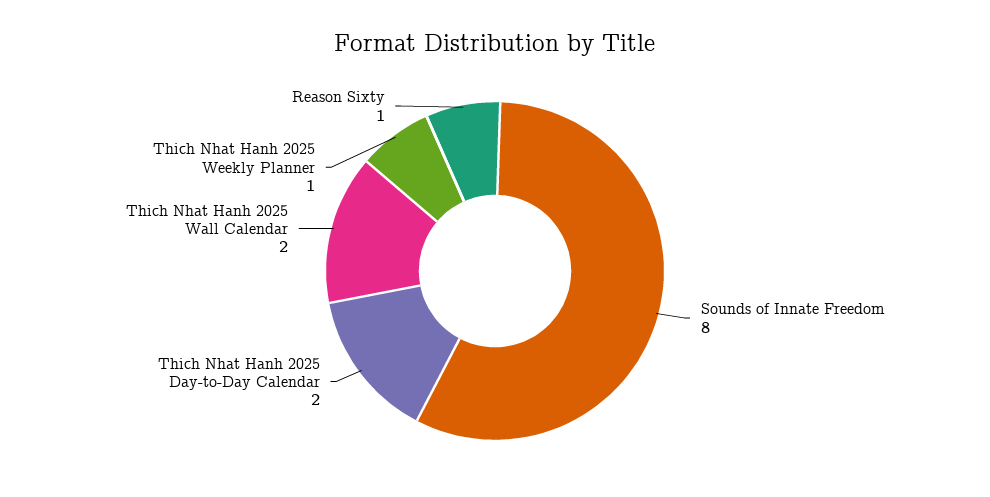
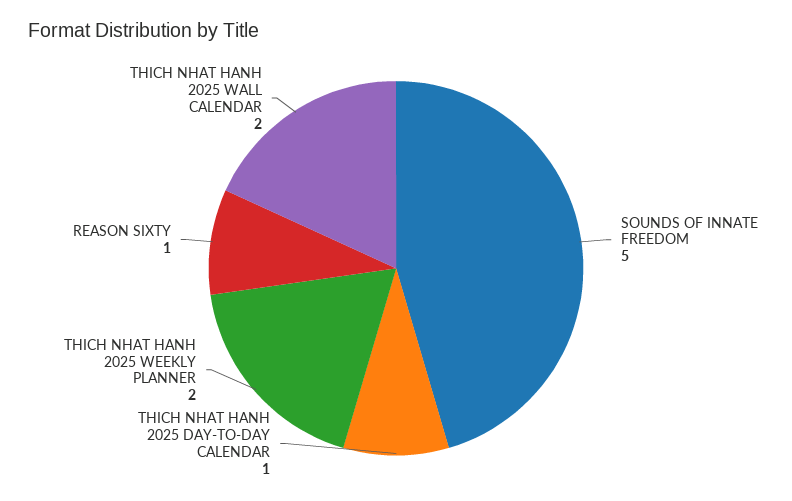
  {
-   "Sounds of Innate Freedom": 8,
+   "Sounds of Innate Freedom": 5,
-   "Thich Nhat Hanh 2025 Day-to-Day Calendar": 2,
+   "Thich Nhat Hanh 2025 Day-to-Day Calendar": 1,
    "Thich Nhat Hanh 2025 Wall Calendar": 2,
-   "Thich Nhat Hanh 2025 Weekly Planner": 1,
+   "Thich Nhat Hanh 2025 Weekly Planner": 2,
    "Reason Sixty": 1
  }

